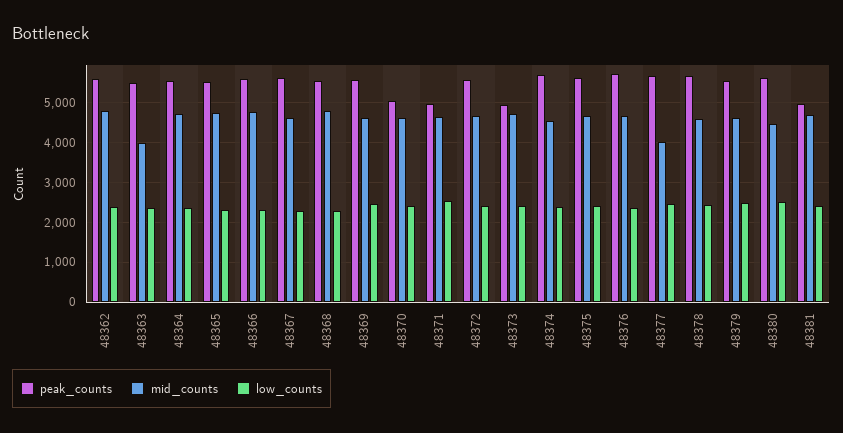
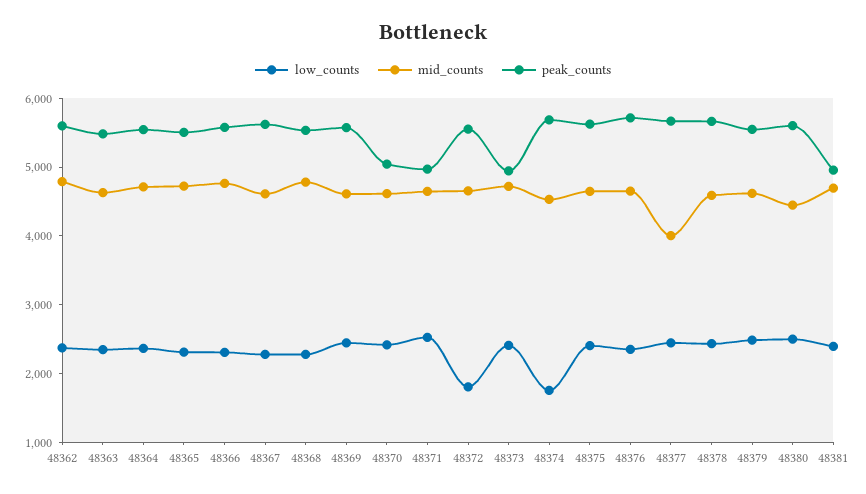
  {
    "peak_counts": {
      "48362": 5600,
      "48363": 5400,
      "48364": 5600,
      "48365": 5600,
      "48366": 5600,
      "48367": 5600,
      "48368": 5600,
      "48369": 5600,
      "48370": 5000,
      "48371": 5000,
      "48372": 5600,
      "48373": 5000,
      "48374": 5600,
      "48375": 5600,
      "48376": 5800,
      "48377": 5600,
      "48378": 5600,
      "48379": 5600,
      "48380": 5600,
      "48381": 5000
    },
    "mid_counts": {
      "48362": 4800,
-     "48363": 4000,
+     "48363": 4600,
      "48364": 4800,
      "48365": 4800,
      "48366": 4800,
      "48367": 4600,
      "48368": 4800,
      "48369": 4600,
      "48370": 4600,
      "48371": 4600,
      "48372": 4600,
      "48373": 4800,
      "48374": 4600,
      "48375": 4600,
      "48376": 4600,
      "48377": 4000,
      "48378": 4600,
      "48379": 4600,
      "48380": 4400,
      "48381": 4600
    },
    "low_counts": {
      "48362": 2400,
      "48363": 2400,
      "48364": 2400,
      "48365": 2400,
      "48366": 2400,
      "48367": 2200,
      "48368": 2200,
      "48369": 2400,
      "48370": 2400,
      "48371": 2600,
-     "48372": 2400,
+     "48372": 1800,
      "48373": 2400,
-     "48374": 2400,
+     "48374": 1800,
      "48375": 2400,
      "48376": 2400,
      "48377": 2400,
      "48378": 2400,
      "48379": 2400,
      "48380": 2400,
      "48381": 2400
    }
  }

